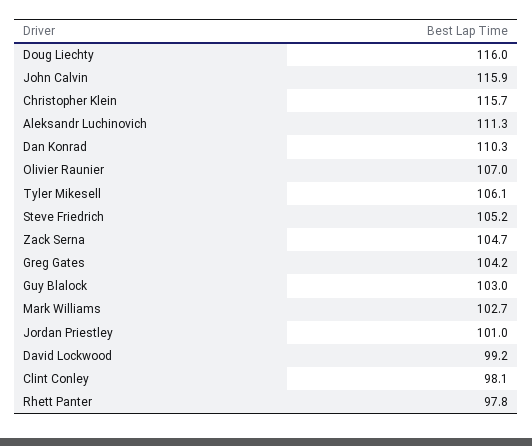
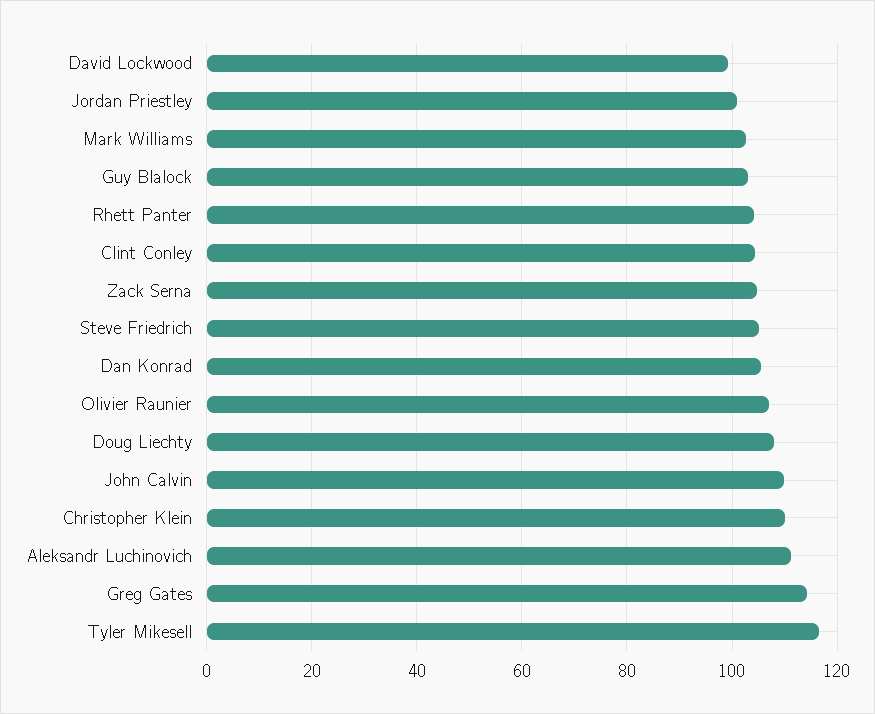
  {
-   "Doug Liechty": 116,
+   "Doug Liechty": 108,
-   "John Calvin": 115.9,
+   "John Calvin": 110,
-   "Christopher Klein": 115.7,
+   "Christopher Klein": 110,
    "Aleksandr Luchinovich": 111.3,
-   "Dan Konrad": 110.3,
+   "Dan Konrad": 106,
    "Olivier Raunier": 107,
-   "Tyler Mikesell": 106.1,
+   "Tyler Mikesell": 116,
    "Steve Friedrich": 105.2,
    "Zack Serna": 104.7,
-   "Greg Gates": 104.2,
+   "Greg Gates": 114,
    "Guy Blalock": 103,
    "Mark Williams": 102.7,
    "Jordan Priestley": 101,
    "David Lockwood": 99.2,
-   "Clint Conley": 98.1,
+   "Clint Conley": 104,
-   "Rhett Panter": 97.8
+   "Rhett Panter": 104
  }

